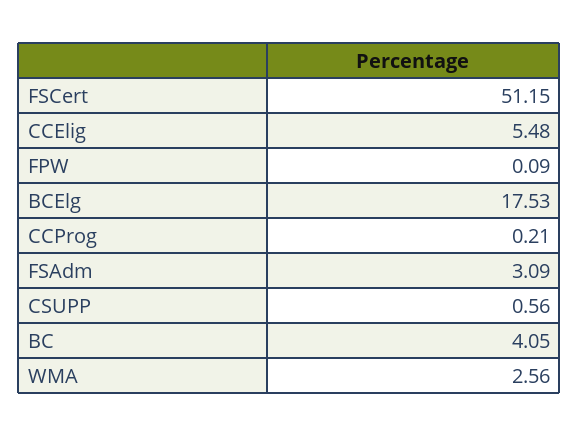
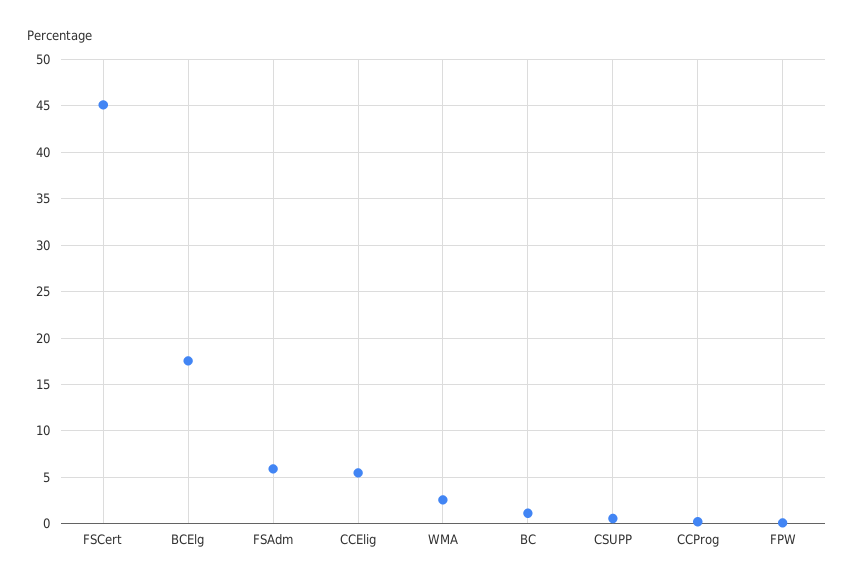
  {
-   "FSCert": 51.15,
+   "FSCert": 45,
    "CCElig": 5.48,
    "FPW": 0.09,
    "BCElg": 17.53,
    "CCProg": 0.21,
-   "FSAdm": 3.09,
+   "FSAdm": 6,
    "CSUPP": 0.56,
-   "BC": 4.05,
+   "BC": 1,
    "WMA": 2.56
  }

